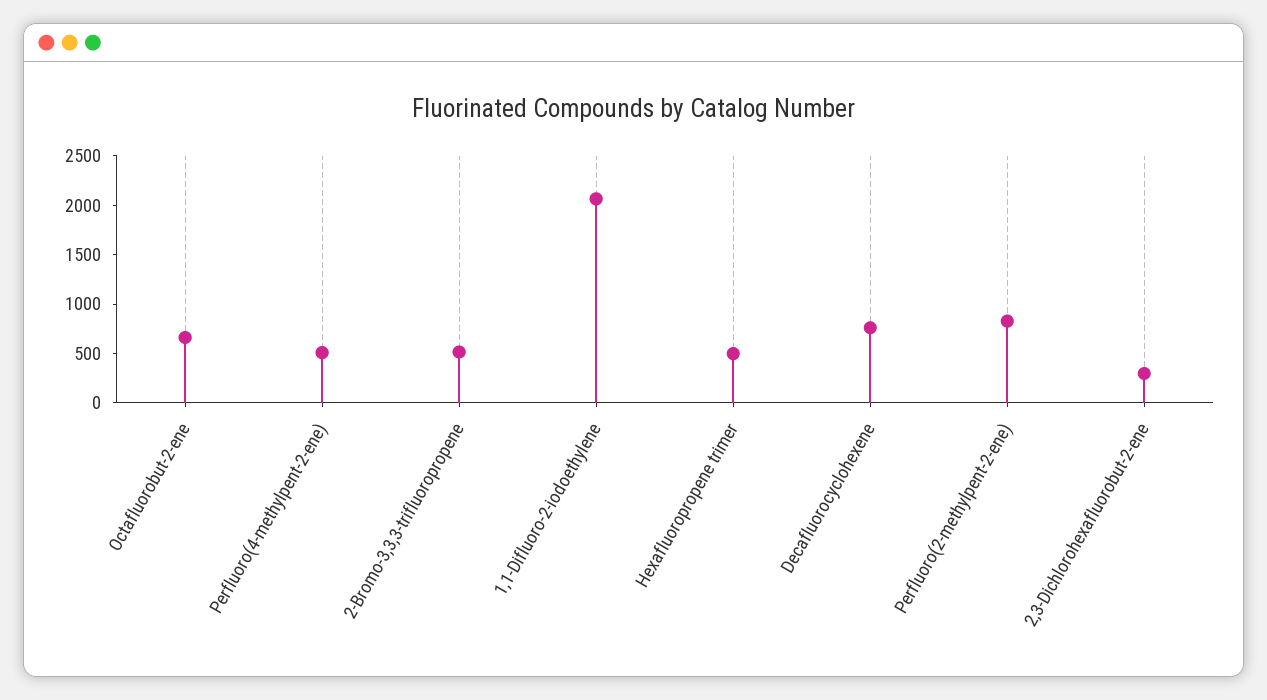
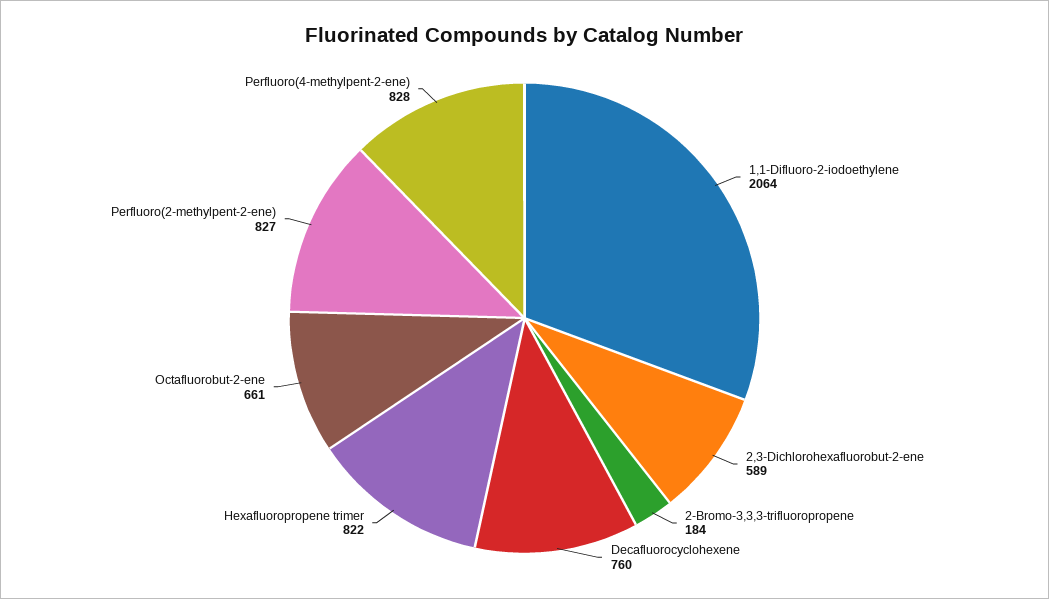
  {
    "Octafluorobut-2-ene": 661,
-   "Perfluoro(4-methylpent-2-ene)": 500,
+   "Perfluoro(4-methylpent-2-ene)": 828,
-   "2-Bromo-3,3,3-trifluoropropene": 500,
+   "2-Bromo-3,3,3-trifluoropropene": 184,
    "1,1-Difluoro-2-iodoethylene": 2064,
-   "Hexafluoropropene trimer": 500,
+   "Hexafluoropropene trimer": 822,
    "Decafluorocyclohexene": 760,
    "Perfluoro(2-methylpent-2-ene)": 827,
-   "2,3-Dichlorohexafluorobut-2-ene": 300
+   "2,3-Dichlorohexafluorobut-2-ene": 589
  }

